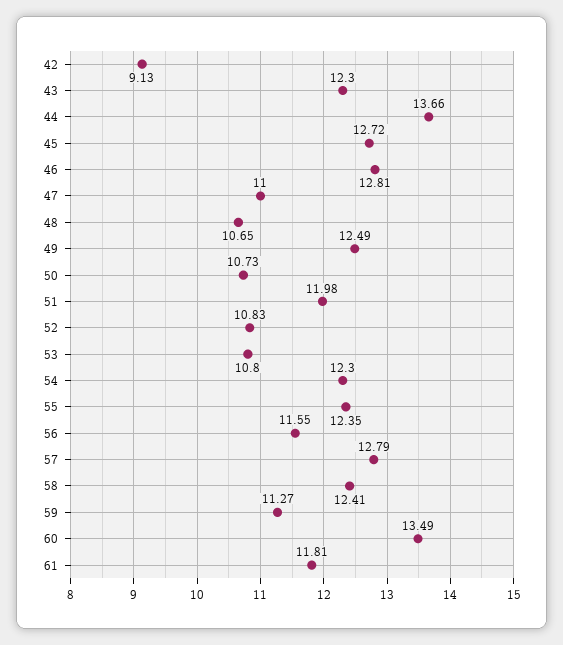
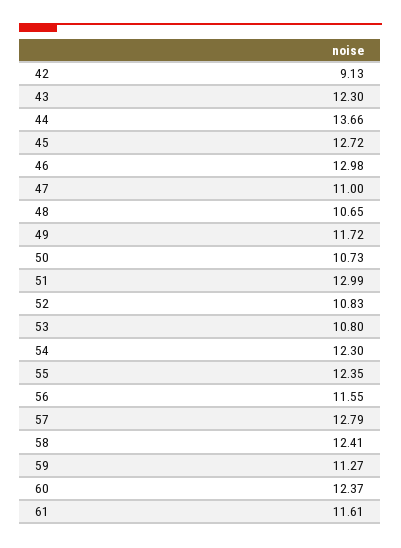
  {
    "42": 9.13,
    "43": 12.3,
    "44": 13.66,
    "45": 12.72,
-   "46": 12.81,
+   "46": 12.98,
    "47": 11,
    "48": 10.65,
-   "49": 12.49,
+   "49": 11.72,
    "50": 10.73,
-   "51": 11.98,
+   "51": 12.99,
    "52": 10.83,
    "53": 10.8,
    "54": 12.3,
    "55": 12.35,
    "56": 11.55,
    "57": 12.79,
    "58": 12.41,
    "59": 11.27,
-   "60": 13.49,
+   "60": 12.37,
-   "61": 11.81
+   "61": 11.61
  }

